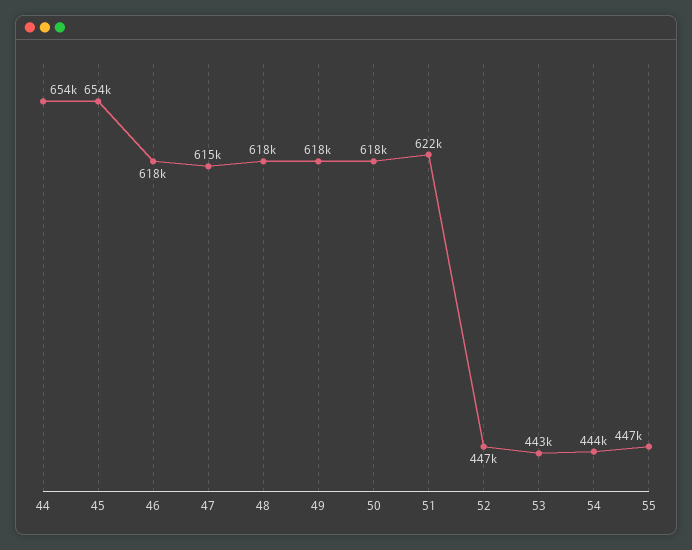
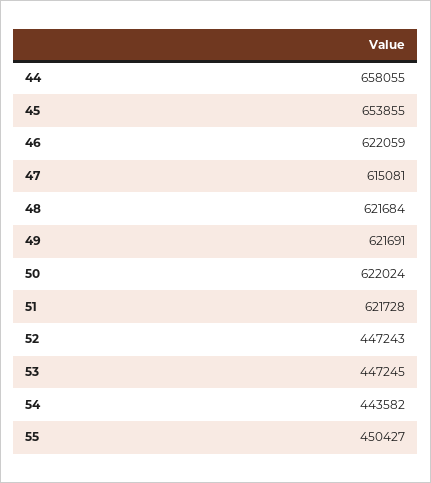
  {
-   "44": 654000,
+   "44": 658055,
    "45": 653855,
-   "46": 618000,
+   "46": 622059,
    "47": 615081,
-   "48": 618000,
+   "48": 621684,
-   "49": 618000,
+   "49": 621691,
-   "50": 618000,
+   "50": 622024,
    "51": 621728,
    "52": 447243,
-   "53": 443000,
+   "53": 447245,
    "54": 443582,
-   "55": 447000
+   "55": 450427
  }

